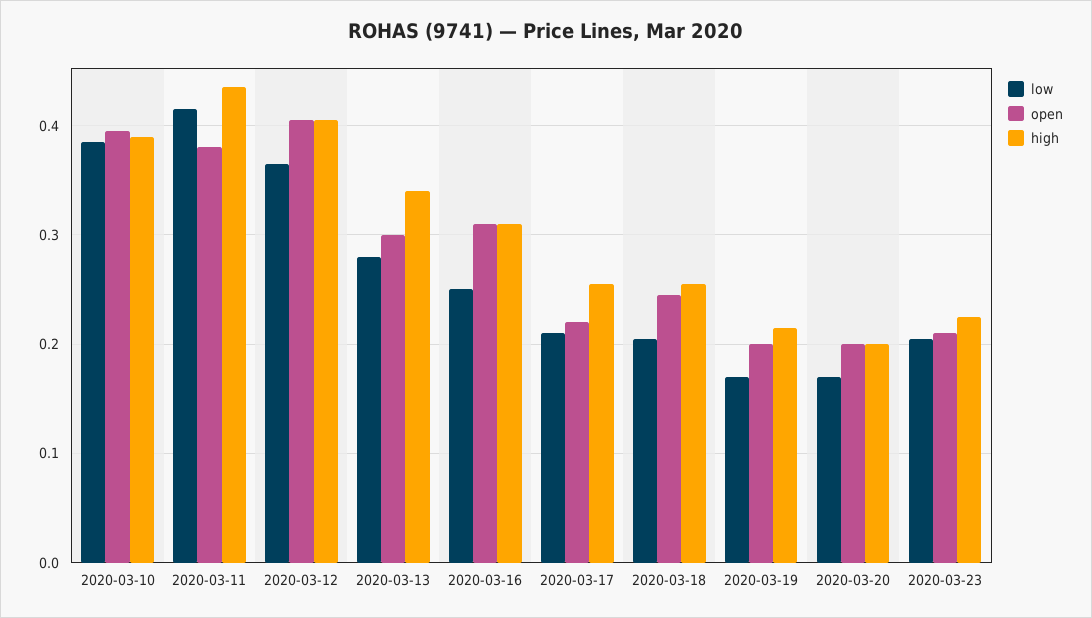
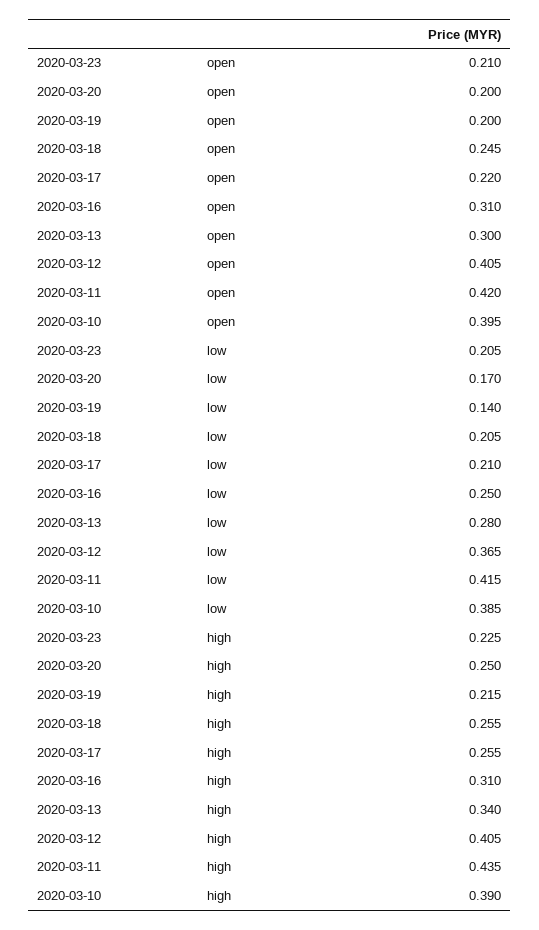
  {
    "low": {
      "2020-03-10": 0.385,
      "2020-03-11": 0.415,
      "2020-03-12": 0.365,
      "2020-03-13": 0.28,
      "2020-03-16": 0.25,
      "2020-03-17": 0.21,
      "2020-03-18": 0.205,
-     "2020-03-19": 0.17,
+     "2020-03-19": 0.14,
      "2020-03-20": 0.17,
      "2020-03-23": 0.205
    },
    "open": {
      "2020-03-10": 0.395,
-     "2020-03-11": 0.38,
+     "2020-03-11": 0.42,
      "2020-03-12": 0.405,
      "2020-03-13": 0.3,
      "2020-03-16": 0.31,
      "2020-03-17": 0.22,
      "2020-03-18": 0.245,
      "2020-03-19": 0.2,
      "2020-03-20": 0.2,
      "2020-03-23": 0.21
    },
    "high": {
      "2020-03-10": 0.39,
      "2020-03-11": 0.435,
      "2020-03-12": 0.405,
      "2020-03-13": 0.34,
      "2020-03-16": 0.31,
      "2020-03-17": 0.255,
      "2020-03-18": 0.255,
      "2020-03-19": 0.215,
-     "2020-03-20": 0.2,
+     "2020-03-20": 0.25,
      "2020-03-23": 0.225
    }
  }

